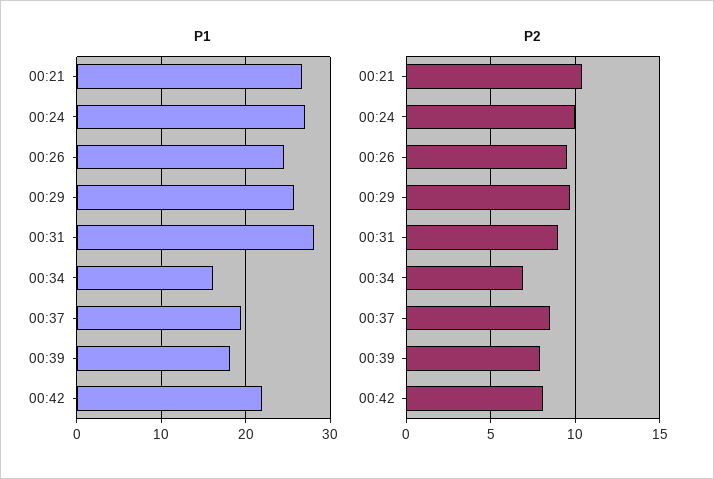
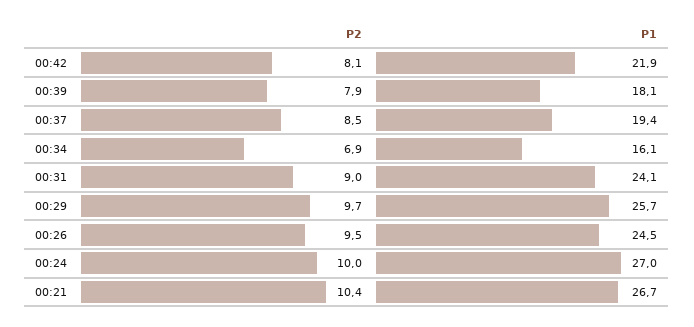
  {
    "P1": {
      "00:21": 26.7,
      "00:24": 27,
      "00:26": 24.5,
      "00:29": 25.7,
-     "00:31": 28,
+     "00:31": 24.1,
      "00:34": 16.1,
      "00:37": 19.4,
      "00:39": 18.1,
      "00:42": 21.9
    },
    "P2": {
      "00:21": 10.4,
      "00:24": 10,
      "00:26": 9.5,
      "00:29": 9.7,
      "00:31": 9,
      "00:34": 6.9,
      "00:37": 8.5,
      "00:39": 7.9,
      "00:42": 8.1
    }
  }

